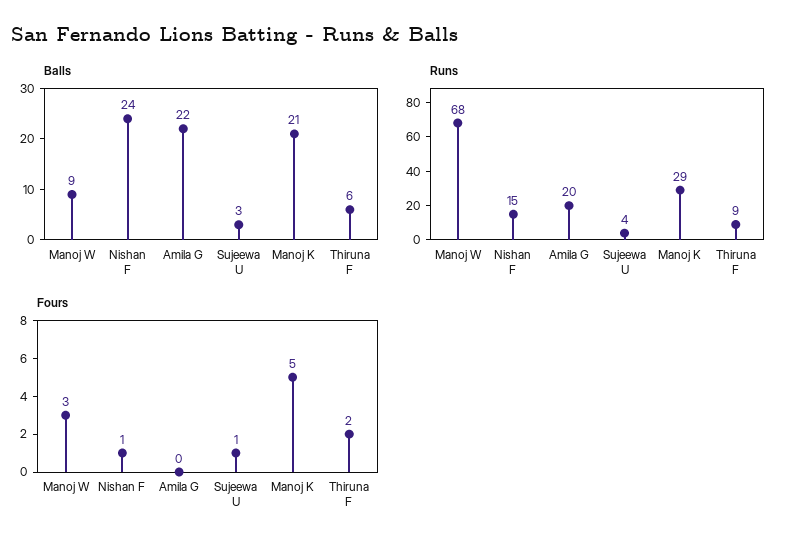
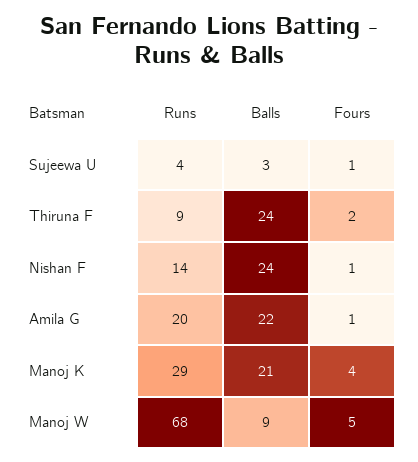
  {
    "Balls": {
      "Manoj W": 9,
      "Nishan F": 24,
      "Amila G": 22,
      "Sujeewa U": 3,
      "Manoj K": 21,
-     "Thiruna F": 6
+     "Thiruna F": 24
    },
    "Runs": {
      "Manoj W": 68,
-     "Nishan F": 15,
+     "Nishan F": 14,
      "Amila G": 20,
      "Sujeewa U": 4,
      "Manoj K": 29,
      "Thiruna F": 9
    },
    "Fours": {
-     "Manoj W": 3,
+     "Manoj W": 5,
      "Nishan F": 1,
-     "Amila G": 0,
+     "Amila G": 1,
      "Sujeewa U": 1,
-     "Manoj K": 5,
+     "Manoj K": 4,
      "Thiruna F": 2
    }
  }

